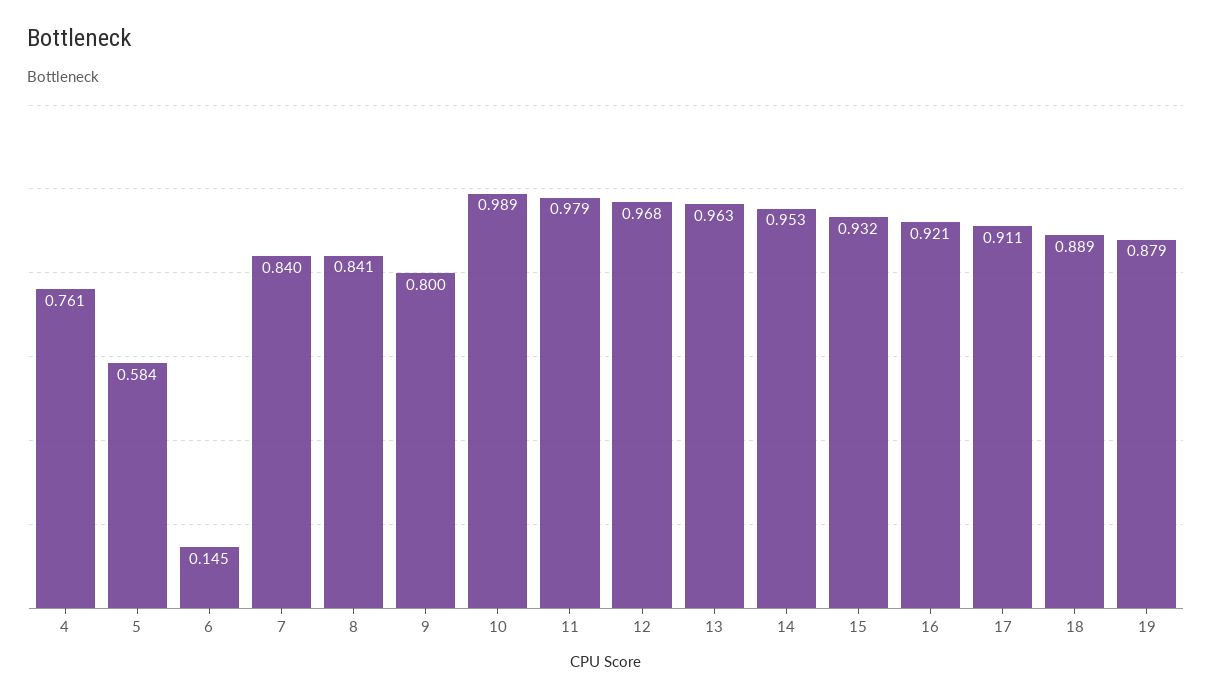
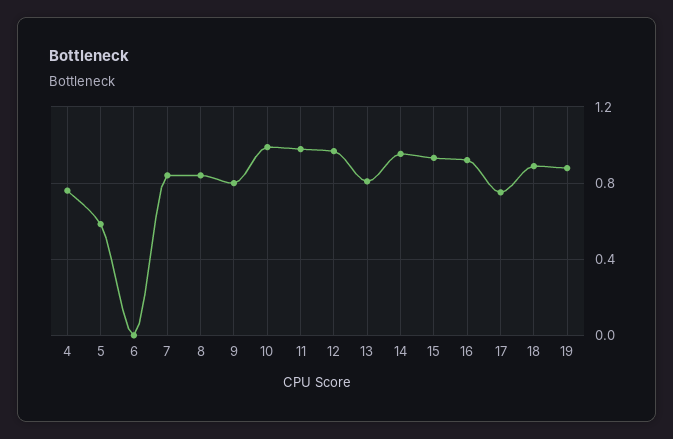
  {
    "4": 0.761,
    "5": 0.584,
-   "6": 0.145,
+   "6": 0,
    "7": 0.84,
    "8": 0.841,
    "9": 0.8,
    "10": 0.989,
    "11": 0.979,
    "12": 0.968,
-   "13": 0.963,
+   "13": 0.8,
    "14": 0.953,
    "15": 0.932,
    "16": 0.921,
-   "17": 0.911,
+   "17": 0.75,
    "18": 0.889,
    "19": 0.879
  }

